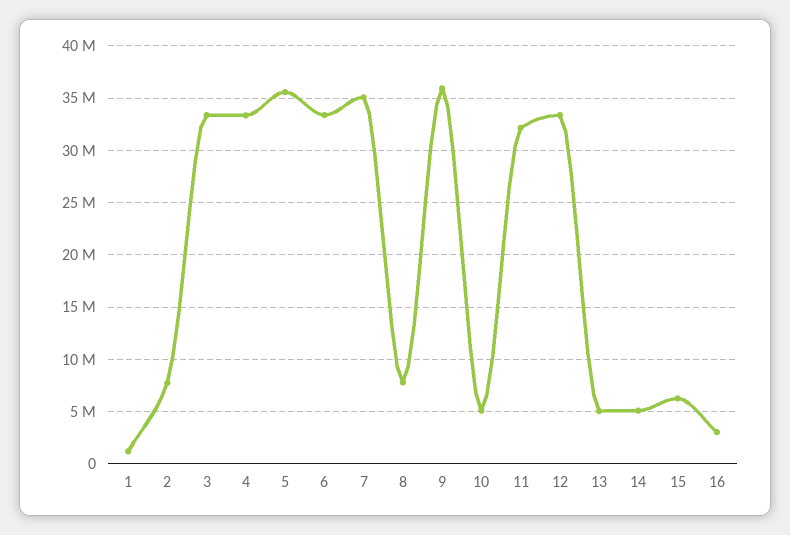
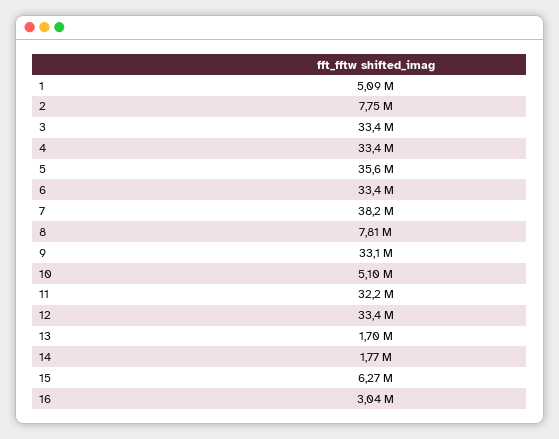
  {
-   "1": 1000000,
+   "1": 5090000,
    "2": 7750000,
    "3": 33400000,
    "4": 33400000,
    "5": 35600000,
    "6": 33400000,
-   "7": 35000000,
+   "7": 38200000,
    "8": 7810000,
-   "9": 36000000,
+   "9": 33100000,
    "10": 5100000,
    "11": 32200000,
    "12": 33400000,
-   "13": 5000000,
+   "13": 1700000,
-   "14": 5000000,
+   "14": 1770000,
    "15": 6270000,
    "16": 3040000
  }

